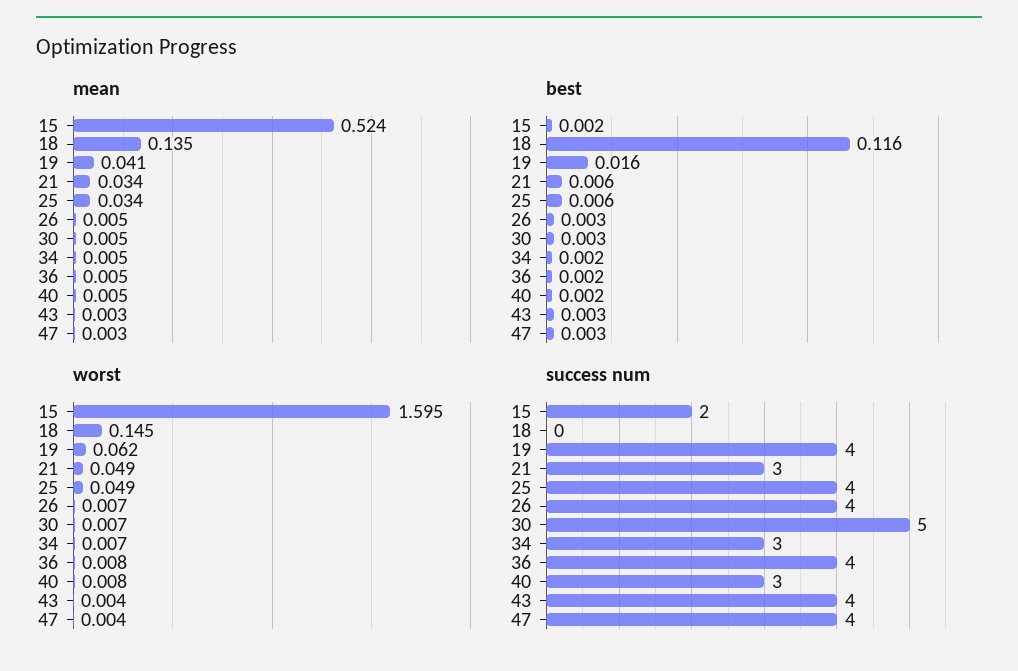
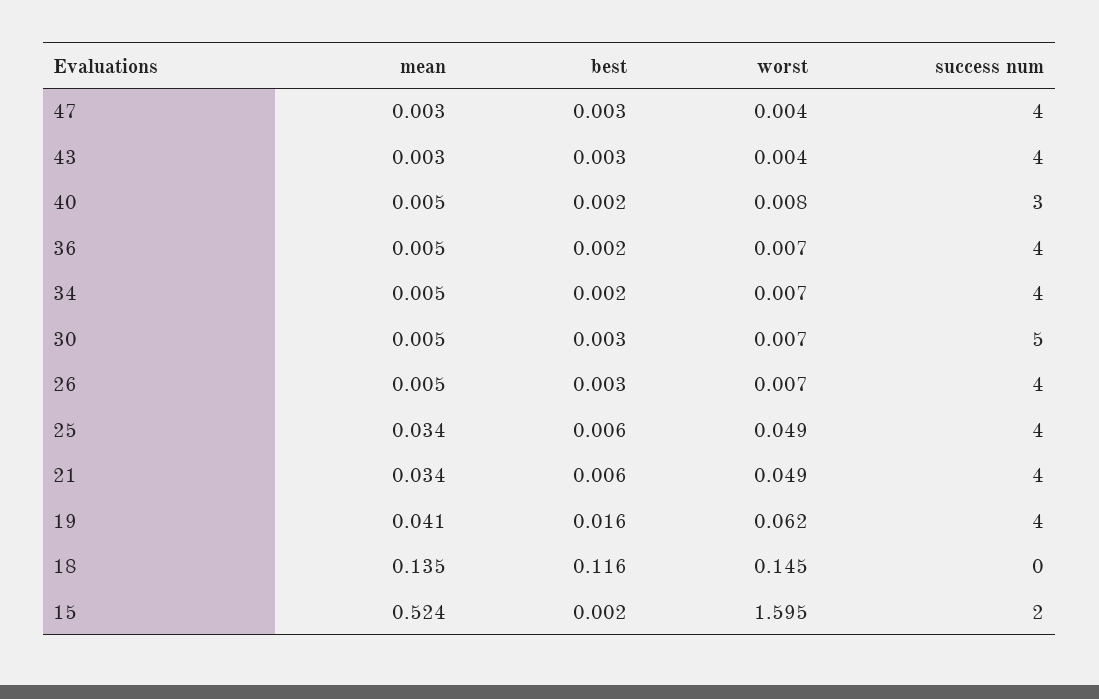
  {
    "mean": {
      "15": 0.524,
      "18": 0.135,
      "19": 0.041,
      "21": 0.034,
      "25": 0.034,
      "26": 0.005,
      "30": 0.005,
      "34": 0.005,
      "36": 0.005,
      "40": 0.005,
      "43": 0.003,
      "47": 0.003
    },
    "best": {
      "15": 0.002,
      "18": 0.116,
      "19": 0.016,
      "21": 0.006,
      "25": 0.006,
      "26": 0.003,
      "30": 0.003,
      "34": 0.002,
      "36": 0.002,
      "40": 0.002,
      "43": 0.003,
      "47": 0.003
    },
    "worst": {
      "15": 1.595,
      "18": 0.145,
      "19": 0.062,
      "21": 0.049,
      "25": 0.049,
      "26": 0.007,
      "30": 0.007,
      "34": 0.007,
-     "36": 0.008,
+     "36": 0.007,
      "40": 0.008,
      "43": 0.004,
      "47": 0.004
    },
    "success num": {
      "15": 2,
      "18": 0,
      "19": 4,
-     "21": 3,
+     "21": 4,
      "25": 4,
      "26": 4,
      "30": 5,
-     "34": 3,
+     "34": 4,
      "36": 4,
      "40": 3,
      "43": 4,
      "47": 4
    }
  }

